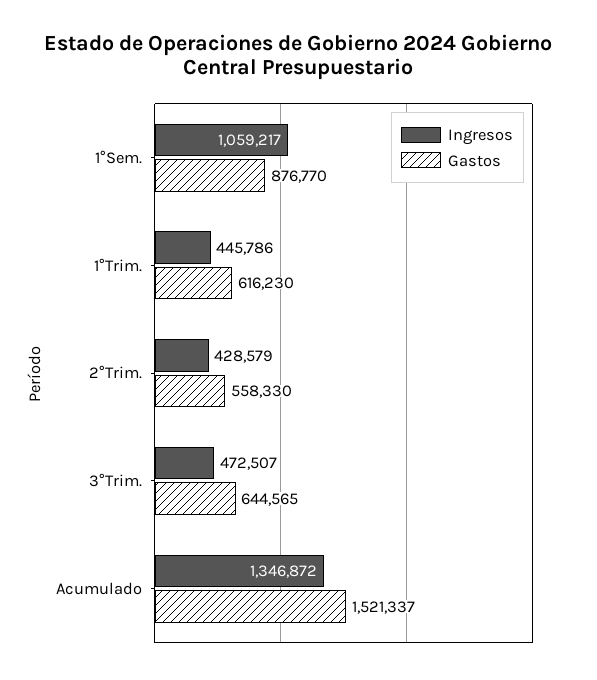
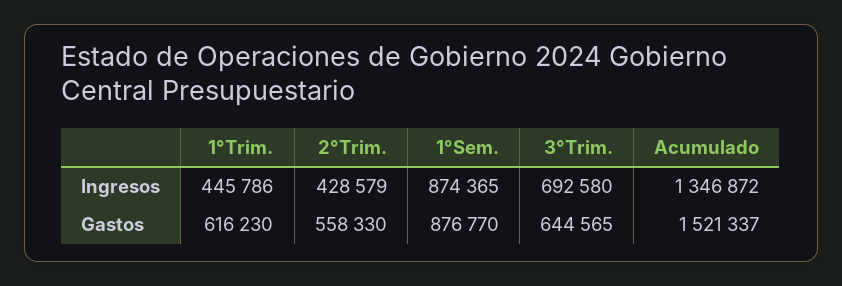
  {
    "Ingresos": {
-     "1°Sem.": 1059217,
+     "1°Sem.": 874365,
      "1°Trim.": 445786,
      "2°Trim.": 428579,
-     "3°Trim.": 472507,
+     "3°Trim.": 692580,
      "Acumulado": 1346872
    },
    "Gastos": {
      "1°Sem.": 876770,
      "1°Trim.": 616230,
      "2°Trim.": 558330,
      "3°Trim.": 644565,
      "Acumulado": 1521337
    }
  }

